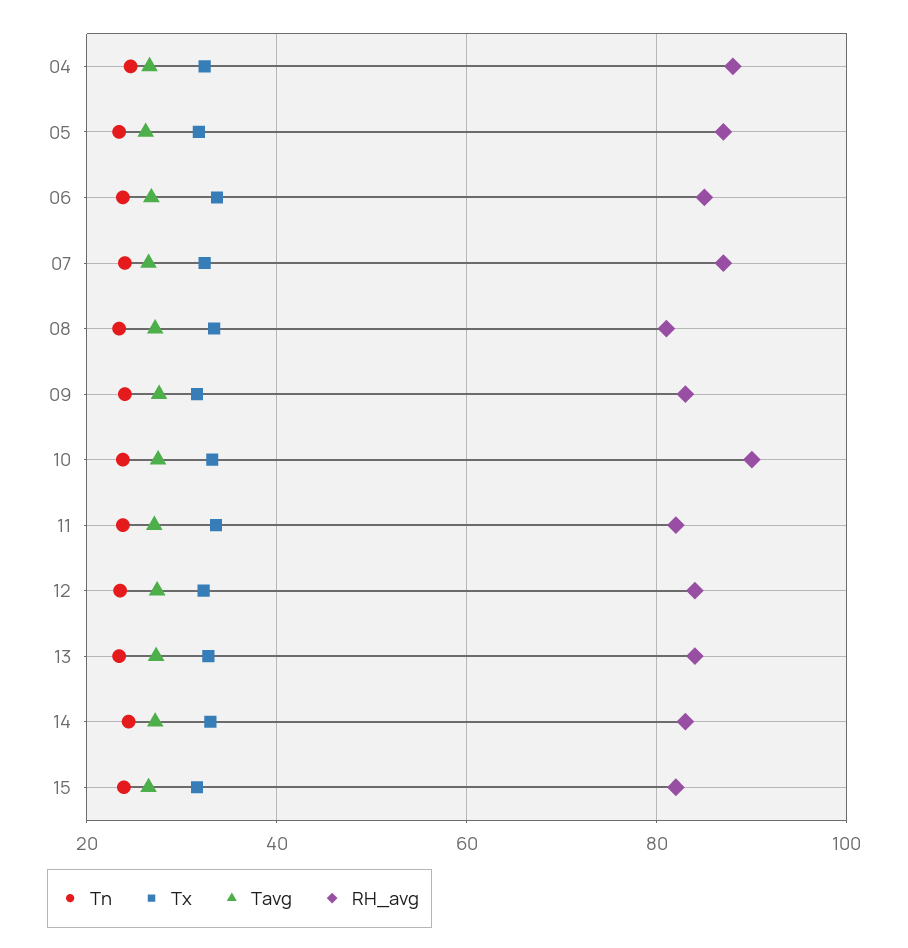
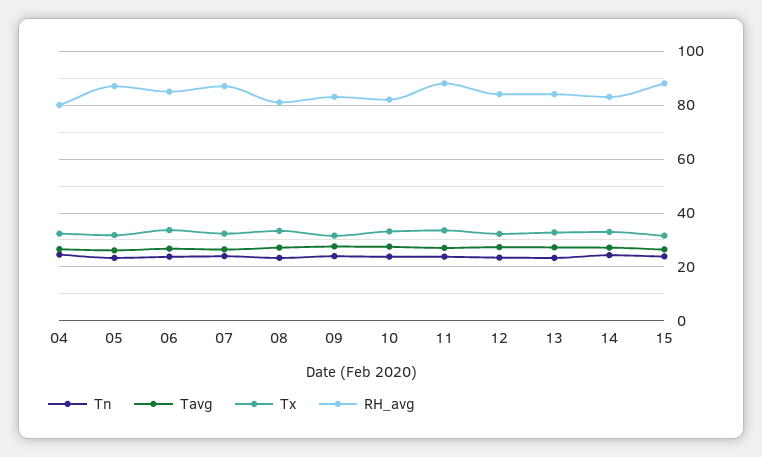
  {
    "Tn": {
      "04": 24,
      "05": 24,
      "06": 24,
      "07": 24,
      "08": 24,
      "09": 24,
      "10": 24,
      "11": 24,
      "12": 24,
      "13": 24,
      "14": 24,
      "15": 24
    },
    "Tx": {
      "04": 32,
      "05": 32,
      "06": 34,
      "07": 32,
      "08": 34,
      "09": 32,
      "10": 34,
      "11": 34,
      "12": 32,
      "13": 32,
      "14": 34,
      "15": 32
    },
    "Tavg": {
      "04": 26,
      "05": 26,
      "06": 26,
      "07": 26,
      "08": 28,
      "09": 28,
      "10": 28,
      "11": 28,
      "12": 28,
      "13": 28,
      "14": 28,
      "15": 26
    },
    "RH_avg": {
-     "04": 88,
+     "04": 80,
      "05": 88,
      "06": 86,
      "07": 88,
      "08": 82,
      "09": 84,
-     "10": 90,
+     "10": 82.5,
-     "11": 82,
+     "11": 87.5,
      "12": 84,
      "13": 84,
      "14": 84,
-     "15": 82
+     "15": 87.5
    }
  }

